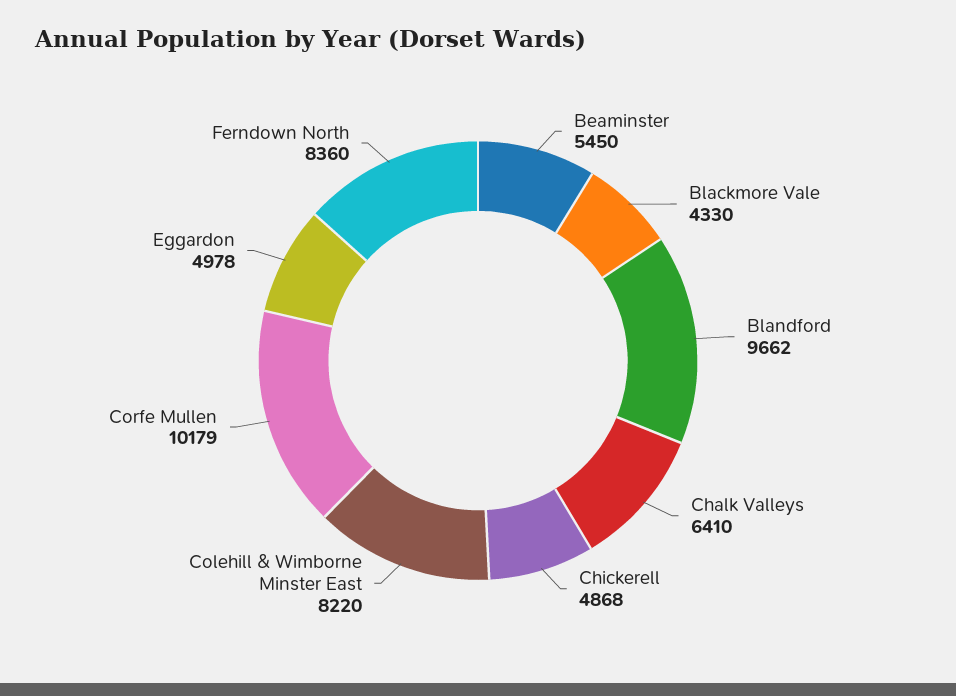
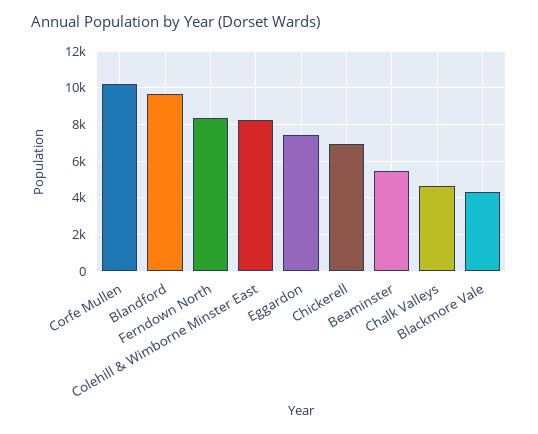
  {
    "Beaminster": 5450,
    "Blackmore Vale": 4330,
    "Blandford": 9662,
-   "Chalk Valleys": 6410,
+   "Chalk Valleys": 4500,
-   "Chickerell": 4868,
+   "Chickerell": 7000,
    "Colehill & Wimborne Minster East": 8220,
    "Corfe Mullen": 10179,
-   "Eggardon": 4978,
+   "Eggardon": 7500,
    "Ferndown North": 8360
  }

